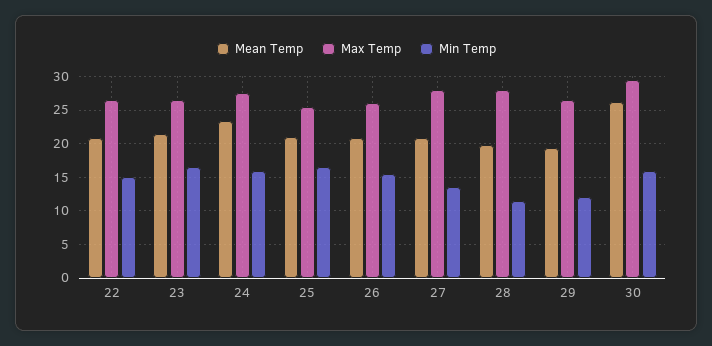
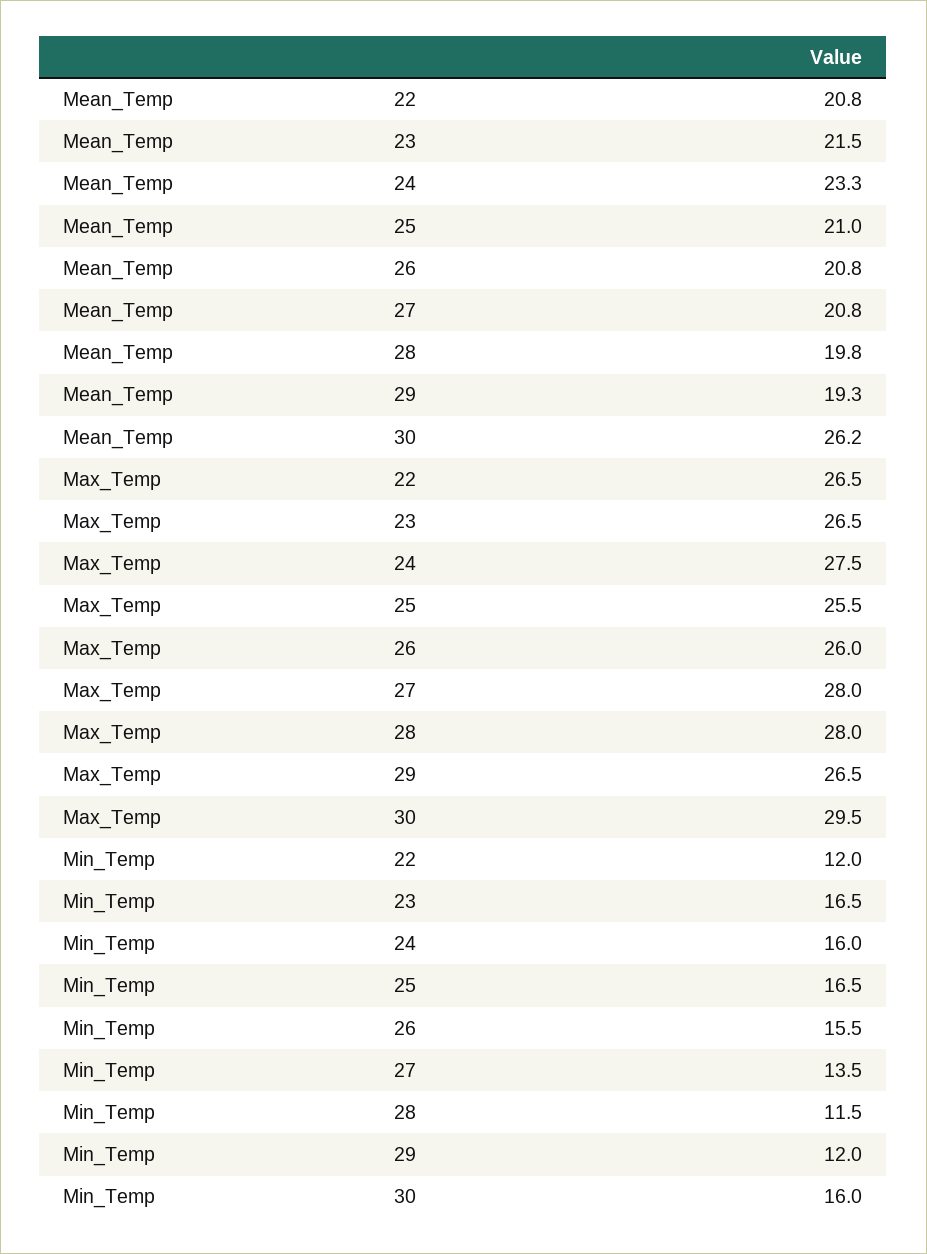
  {
    "Mean Temp": {
      "22": 20.8,
      "23": 21.5,
      "24": 23.3,
      "25": 21,
      "26": 20.8,
      "27": 20.8,
      "28": 19.8,
      "29": 19.3,
      "30": 26.2
    },
    "Max Temp": {
      "22": 26.5,
      "23": 26.5,
      "24": 27.5,
      "25": 25.5,
      "26": 26,
      "27": 28,
      "28": 28,
      "29": 26.5,
      "30": 29.5
    },
    "Min Temp": {
-     "22": 15,
+     "22": 12,
      "23": 16.5,
      "24": 16,
      "25": 16.5,
      "26": 15.5,
      "27": 13.5,
      "28": 11.5,
      "29": 12,
      "30": 16
    }
  }

